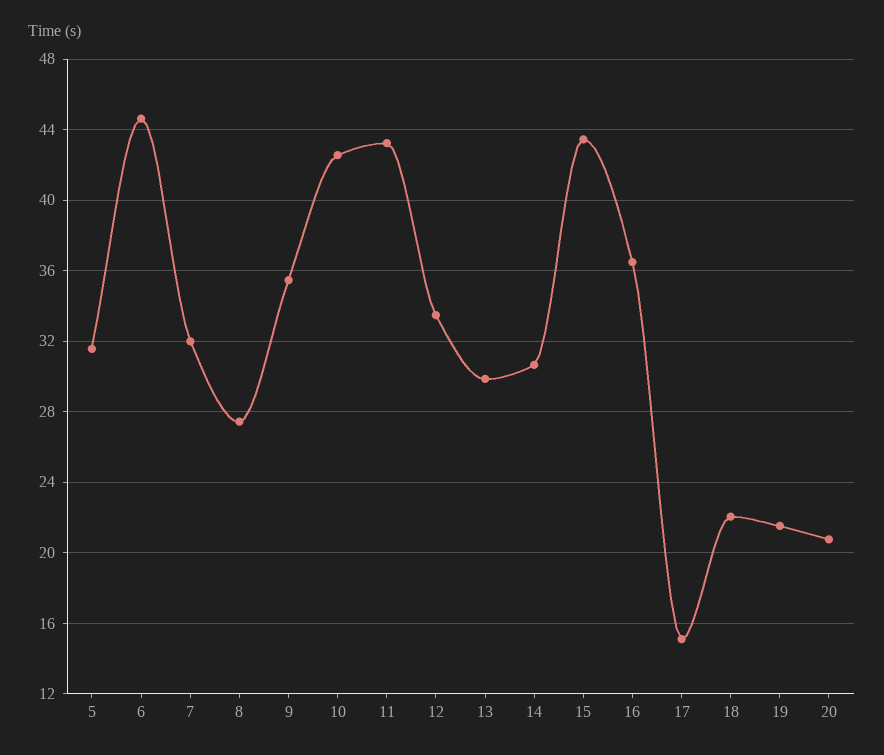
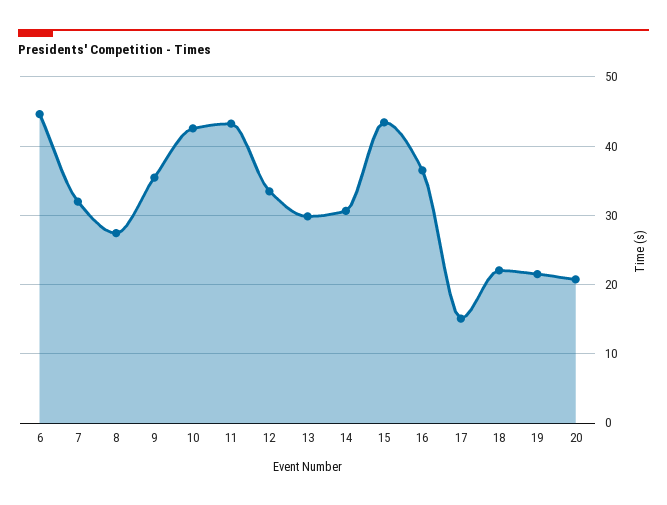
  {
-   "5": 31.5,
    "6": 44.5,
    "7": 32,
    "8": 27.5,
    "9": 35.5,
    "10": 42.5,
    "11": 43,
    "12": 33.5,
    "13": 30,
    "14": 30.5,
    "15": 43.5,
    "16": 36.5,
    "17": 15,
    "18": 22,
    "19": 21.5,
    "20": 21
  }

